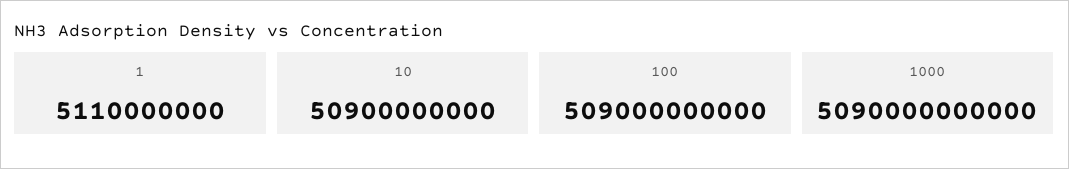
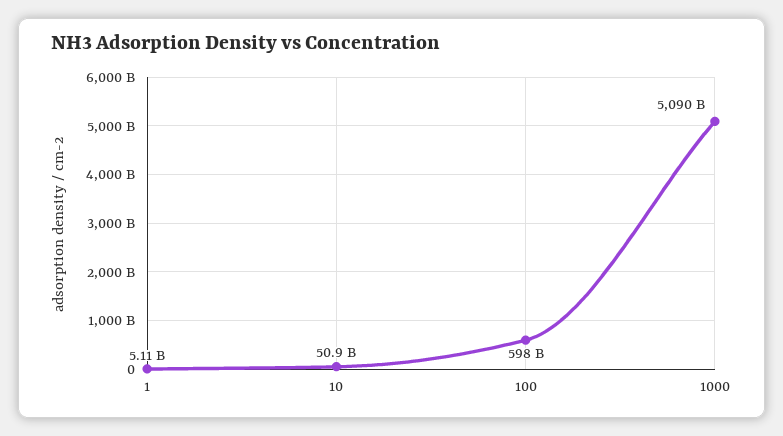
  {
    "1": 5110000000,
    "10": 50900000000,
-   "100": 509000000000,
+   "100": 598000000000,
    "1000": 5090000000000
  }

